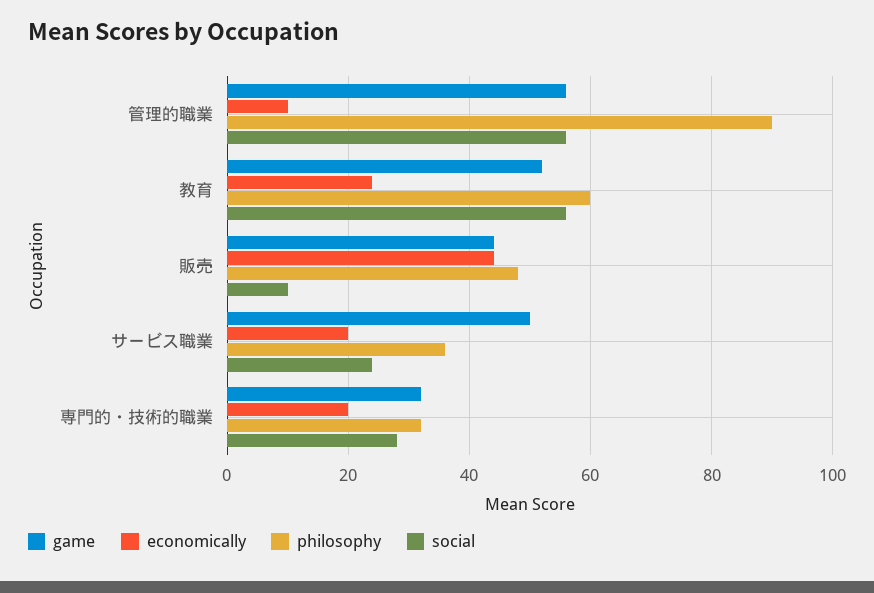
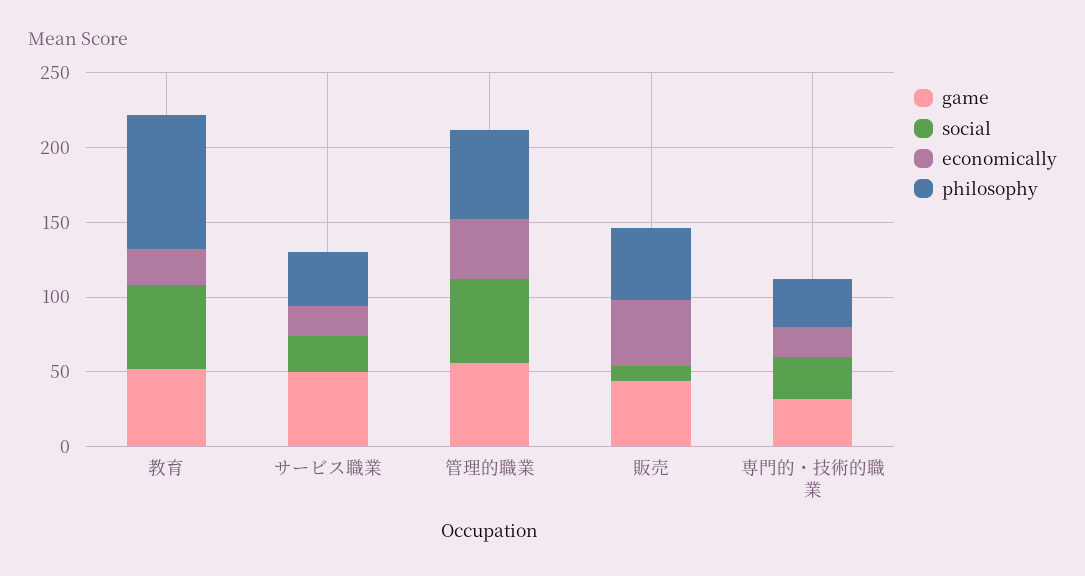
  {
    "game": {
      "管理的職業": 55,
      "教育": 50,
      "販売": 45,
      "サービス職業": 50,
      "専門的・技術的職業": 30
    },
    "economically": {
-     "管理的職業": 10,
+     "管理的職業": 40,
      "教育": 25,
      "販売": 45,
      "サービス職業": 20,
      "専門的・技術的職業": 20
    },
    "philosophy": {
-     "管理的職業": 90,
+     "管理的職業": 60,
-     "教育": 60,
+     "教育": 90,
      "販売": 50,
      "サービス職業": 35,
      "専門的・技術的職業": 30
    },
    "social": {
      "管理的職業": 55,
      "教育": 55,
      "販売": 10,
      "サービス職業": 25,
      "専門的・技術的職業": 30
    }
  }

